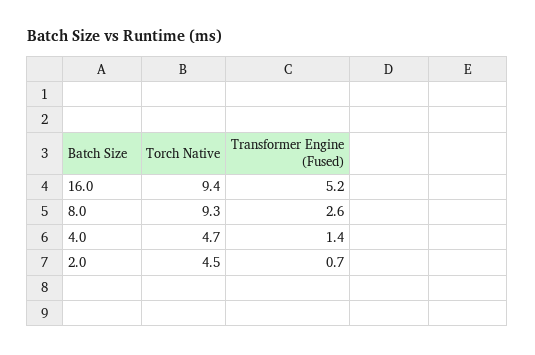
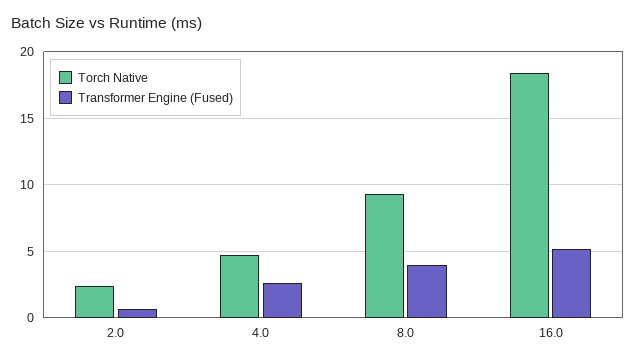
  {
    "Torch Native": {
-     "16.0": 9.4,
+     "16.0": 18.5,
      "8.0": 9.3,
      "4.0": 4.7,
-     "2.0": 4.5
+     "2.0": 2.5
    },
    "Transformer Engine (Fused)": {
      "16.0": 5.2,
-     "8.0": 2.6,
+     "8.0": 4,
-     "4.0": 1.4,
+     "4.0": 2.5,
      "2.0": 0.7
    }
  }

